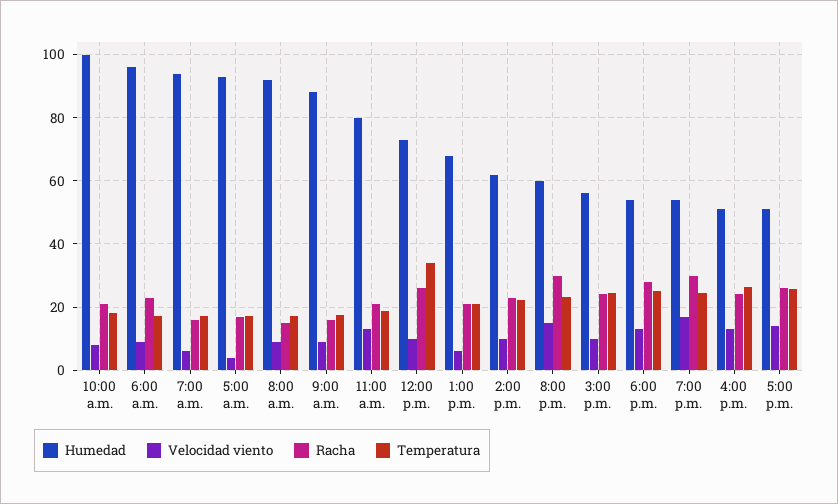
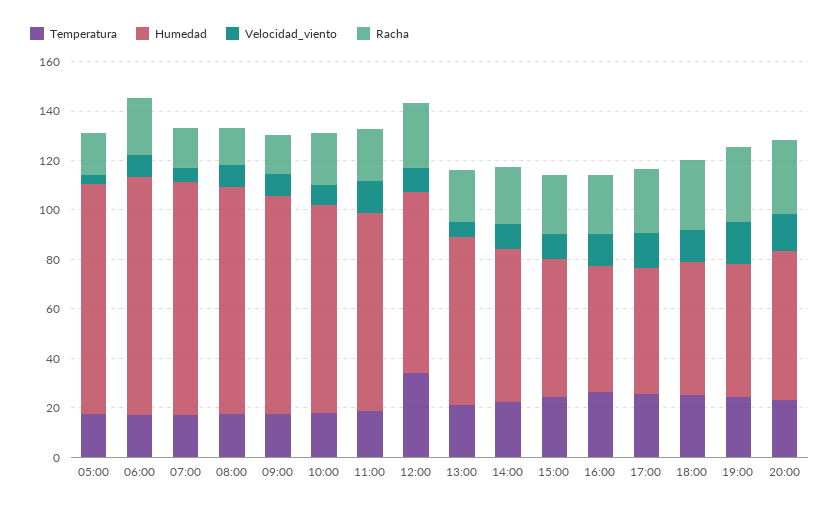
  {
    "Humedad": {
-     "10:00 a.m.": 100,
+     "10:00 a.m.": 85,
      "6:00 a.m.": 96,
      "7:00 a.m.": 94,
      "5:00 a.m.": 94,
      "8:00 a.m.": 92,
      "9:00 a.m.": 88,
      "11:00 a.m.": 80,
      "12:00 p.m.": 74,
      "1:00 p.m.": 68,
      "2:00 p.m.": 62,
      "8:00 p.m.": 60,
      "3:00 p.m.": 56,
      "6:00 p.m.": 54,
      "7:00 p.m.": 54,
      "4:00 p.m.": 52,
      "5:00 p.m.": 52
    },
    "Velocidad viento": {
      "10:00 a.m.": 8,
      "6:00 a.m.": 10,
      "7:00 a.m.": 6,
      "5:00 a.m.": 4,
      "8:00 a.m.": 10,
      "9:00 a.m.": 10,
      "11:00 a.m.": 14,
      "12:00 p.m.": 10,
      "1:00 p.m.": 6,
      "2:00 p.m.": 10,
      "8:00 p.m.": 16,
      "3:00 p.m.": 10,
      "6:00 p.m.": 14,
      "7:00 p.m.": 18,
      "4:00 p.m.": 14,
      "5:00 p.m.": 14
    },
    "Racha": {
      "10:00 a.m.": 22,
      "6:00 a.m.": 24,
      "7:00 a.m.": 16,
      "5:00 a.m.": 18,
      "8:00 a.m.": 16,
      "9:00 a.m.": 16,
      "11:00 a.m.": 22,
      "12:00 p.m.": 26,
      "1:00 p.m.": 22,
      "2:00 p.m.": 24,
      "8:00 p.m.": 30,
      "3:00 p.m.": 24,
      "6:00 p.m.": 28,
      "7:00 p.m.": 30,
      "4:00 p.m.": 24,
      "5:00 p.m.": 26
    },
    "Temperatura": {
      "10:00 a.m.": 18,
      "6:00 a.m.": 18,
      "7:00 a.m.": 18,
      "5:00 a.m.": 18,
      "8:00 a.m.": 18,
      "9:00 a.m.": 18,
      "11:00 a.m.": 18,
      "12:00 p.m.": 34,
      "1:00 p.m.": 22,
      "2:00 p.m.": 22,
      "8:00 p.m.": 24,
      "3:00 p.m.": 24,
      "6:00 p.m.": 26,
      "7:00 p.m.": 24,
      "4:00 p.m.": 26,
      "5:00 p.m.": 26
    }
  }

